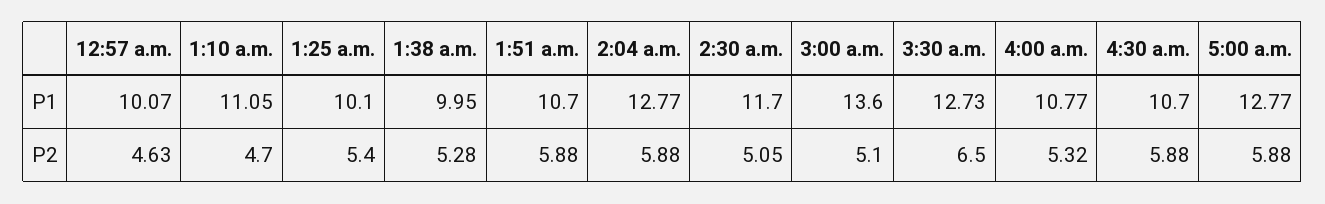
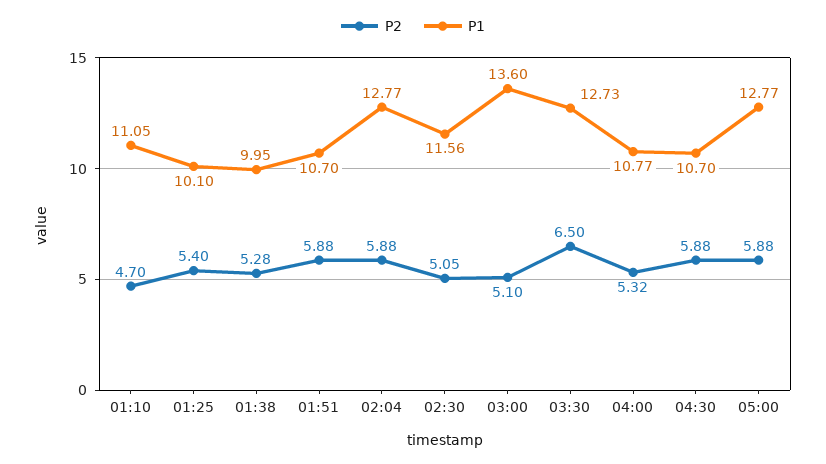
  {
    "P1": {
-     "12:57 a.m.": 10.07,
      "1:10 a.m.": 11.05,
      "1:25 a.m.": 10.1,
      "1:38 a.m.": 9.95,
      "1:51 a.m.": 10.7,
      "2:04 a.m.": 12.77,
-     "2:30 a.m.": 11.7,
+     "2:30 a.m.": 11.56,
      "3:00 a.m.": 13.6,
      "3:30 a.m.": 12.73,
      "4:00 a.m.": 10.77,
      "4:30 a.m.": 10.7,
      "5:00 a.m.": 12.77
    },
    "P2": {
-     "12:57 a.m.": 4.63,
      "1:10 a.m.": 4.7,
      "1:25 a.m.": 5.4,
      "1:38 a.m.": 5.28,
      "1:51 a.m.": 5.88,
      "2:04 a.m.": 5.88,
      "2:30 a.m.": 5.05,
      "3:00 a.m.": 5.1,
      "3:30 a.m.": 6.5,
      "4:00 a.m.": 5.32,
      "4:30 a.m.": 5.88,
      "5:00 a.m.": 5.88
    }
  }

